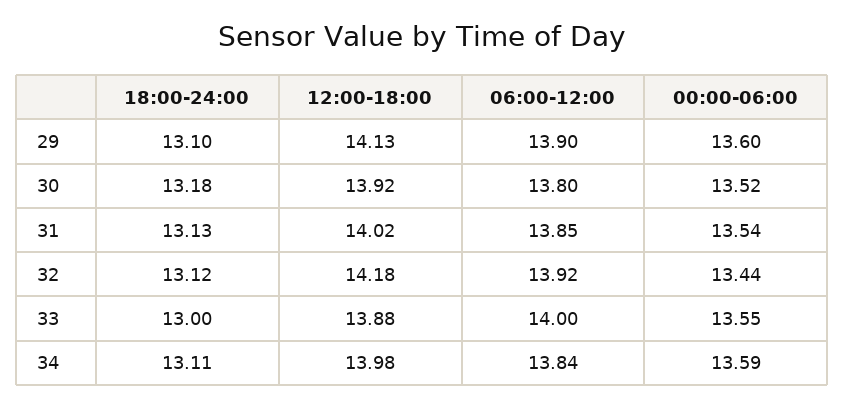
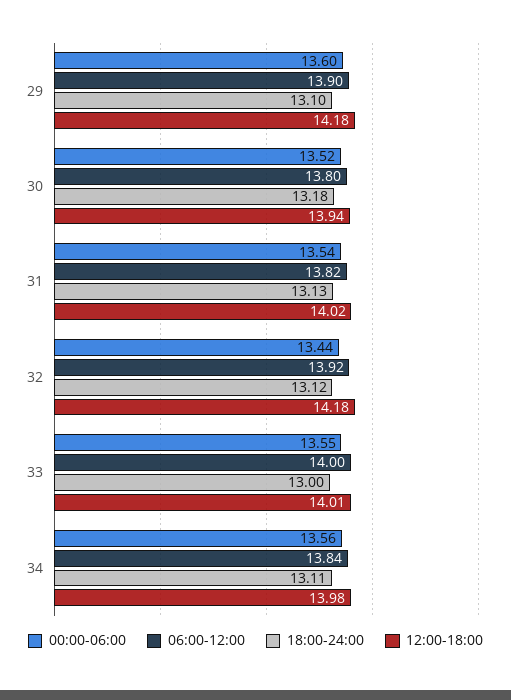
  {
    "18:00-24:00": {
      "29": 13.1,
      "30": 13.18,
      "31": 13.13,
      "32": 13.12,
      "33": 13,
      "34": 13.11
    },
    "12:00-18:00": {
-     "29": 14.13,
+     "29": 14.18,
-     "30": 13.92,
+     "30": 13.94,
      "31": 14.02,
      "32": 14.18,
-     "33": 13.88,
+     "33": 14.01,
      "34": 13.98
    },
    "06:00-12:00": {
      "29": 13.9,
      "30": 13.8,
-     "31": 13.85,
+     "31": 13.82,
      "32": 13.92,
      "33": 14,
      "34": 13.84
    },
    "00:00-06:00": {
      "29": 13.6,
      "30": 13.52,
      "31": 13.54,
      "32": 13.44,
      "33": 13.55,
-     "34": 13.59
+     "34": 13.56
    }
  }

